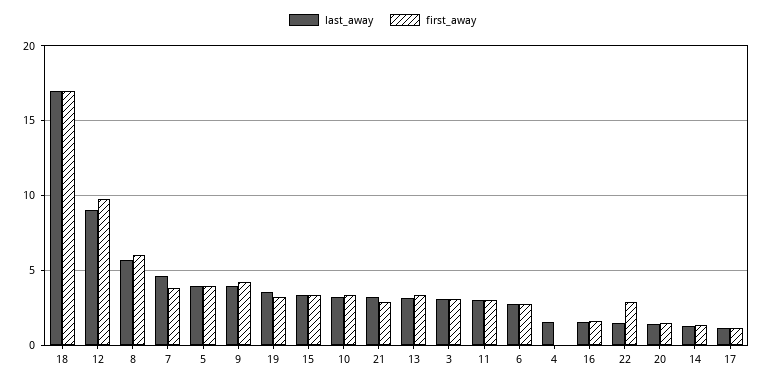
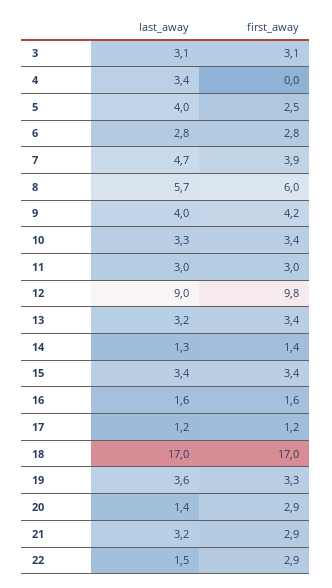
  {
    "last_away": {
      "18": 17,
      "12": 9,
      "8": 5.7,
      "7": 4.7,
      "5": 4,
      "9": 4,
      "19": 3.6,
      "15": 3.4,
      "10": 3.3,
      "21": 3.2,
      "13": 3.2,
      "3": 3.1,
      "11": 3,
      "6": 2.8,
-     "4": 1.5,
+     "4": 3.4,
      "16": 1.6,
      "22": 1.5,
      "20": 1.4,
      "14": 1.3,
      "17": 1.2
    },
    "first_away": {
      "18": 17,
      "12": 9.8,
      "8": 6,
      "7": 3.9,
-     "5": 4,
+     "5": 2.5,
      "9": 4.2,
      "19": 3.3,
      "15": 3.4,
      "10": 3.4,
      "21": 2.9,
      "13": 3.4,
      "3": 3.1,
      "11": 3,
      "6": 2.8,
      "4": 0,
      "16": 1.6,
      "22": 2.9,
-     "20": 1.5,
+     "20": 2.9,
      "14": 1.4,
      "17": 1.2
    }
  }

